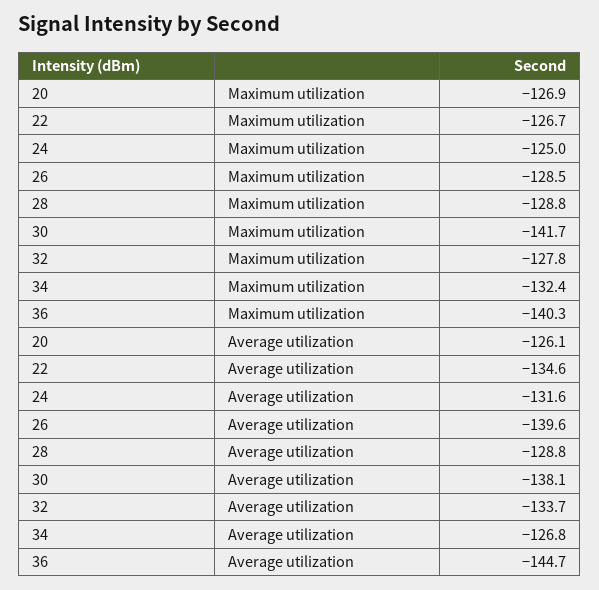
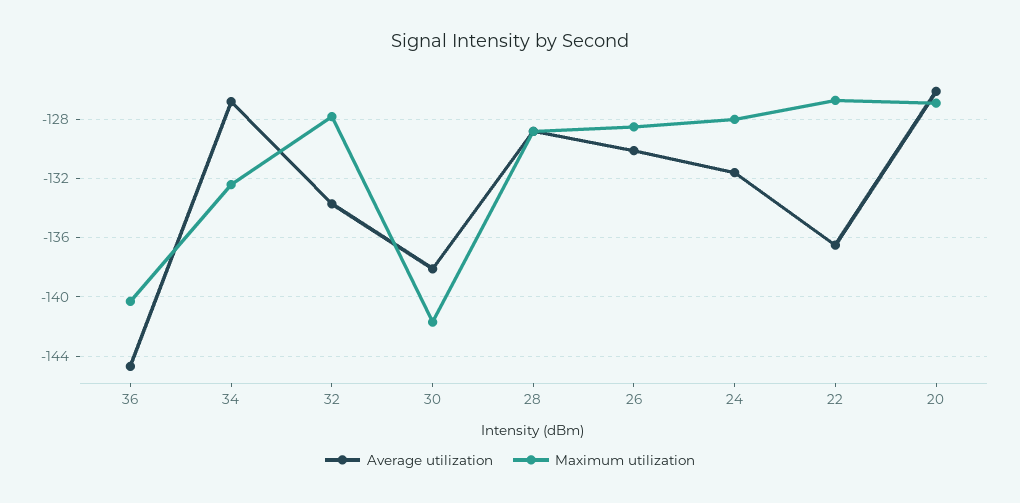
  {
    "Maximum utilization": {
      "20": -126.9,
      "22": -126.7,
-     "24": -125,
+     "24": -128,
      "26": -128.5,
      "28": -128.8,
      "30": -141.7,
      "32": -127.8,
      "34": -132.4,
      "36": -140.3
    },
    "Average utilization": {
      "20": -126.1,
-     "22": -134.6,
+     "22": -136.5,
      "24": -131.6,
-     "26": -139.6,
+     "26": -130,
      "28": -128.8,
      "30": -138.1,
      "32": -133.7,
      "34": -126.8,
      "36": -144.7
    }
  }

